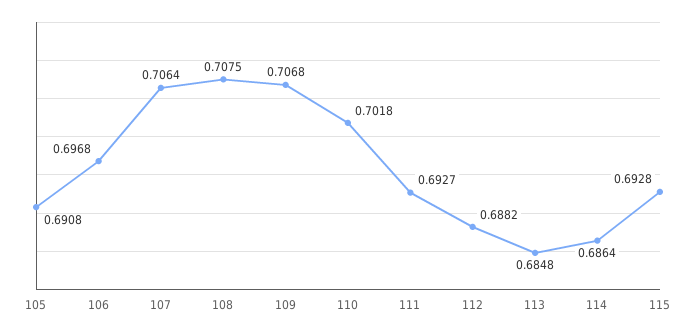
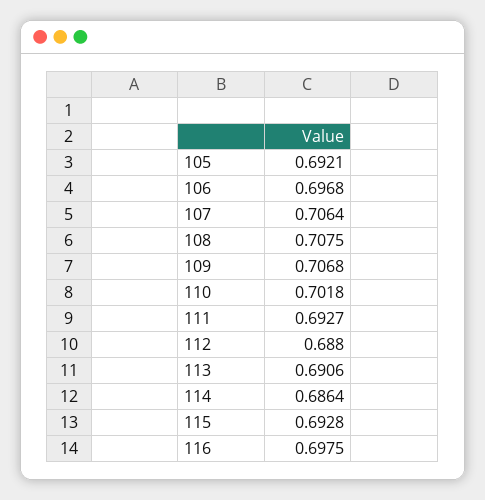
  {
-   "105": 0.6908,
+   "105": 0.6921,
    "106": 0.6968,
    "107": 0.7064,
    "108": 0.7075,
    "109": 0.7068,
    "110": 0.7018,
    "111": 0.6927,
-   "112": 0.6882,
+   "112": 0.688,
-   "113": 0.6848,
+   "113": 0.6906,
    "114": 0.6864,
-   "115": 0.6928
+   "115": 0.6928,
+   "116": 0.6975
  }

